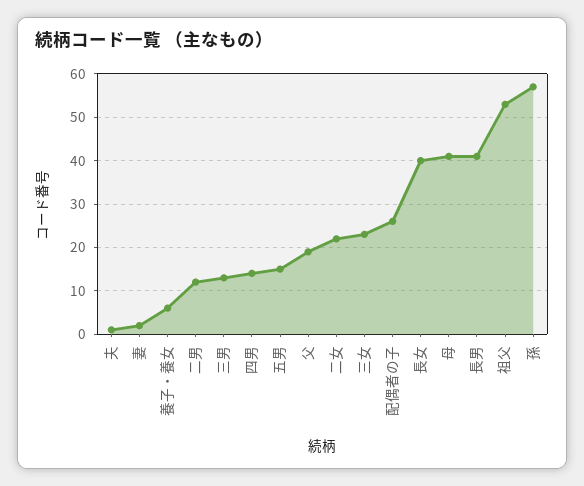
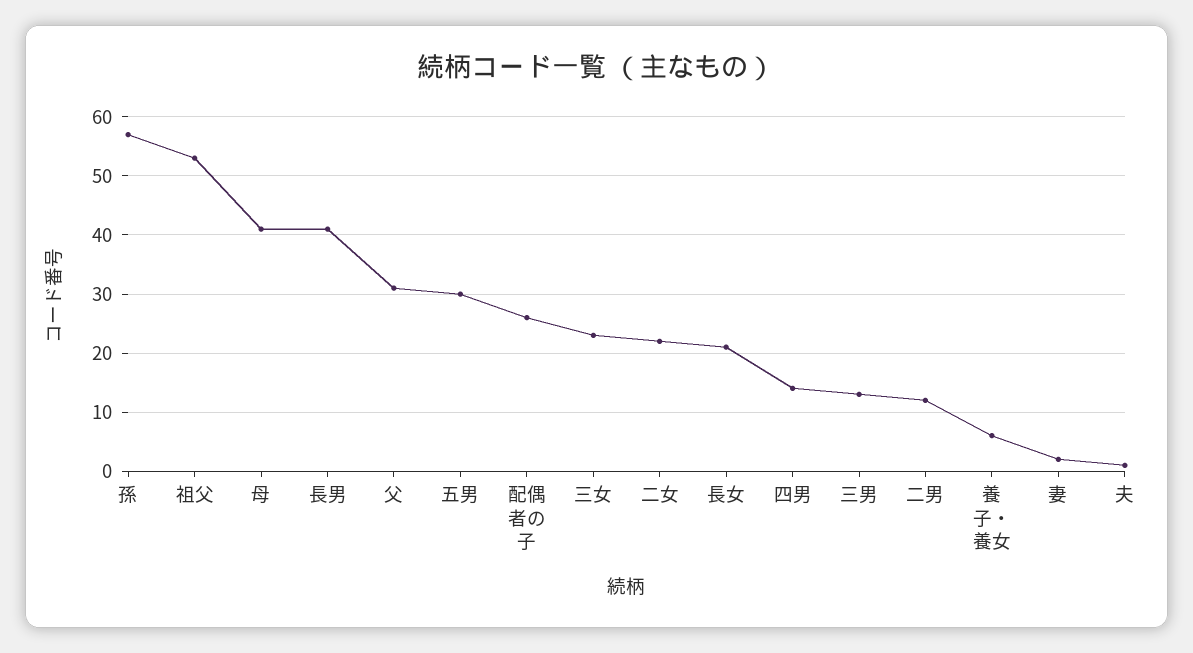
  {
    "夫": 0,
    "妻": 0,
    "養子・養女": 5,
    "二男": 10,
    "三男": 15,
    "四男": 15,
-   "五男": 15,
+   "五男": 30,
-   "父": 20,
+   "父": 30,
    "二女": 20,
    "三女": 25,
    "配偶者の子": 25,
-   "長女": 40,
+   "長女": 20,
    "母": 40,
    "長男": 40,
    "祖父": 55,
    "孫": 55
  }

